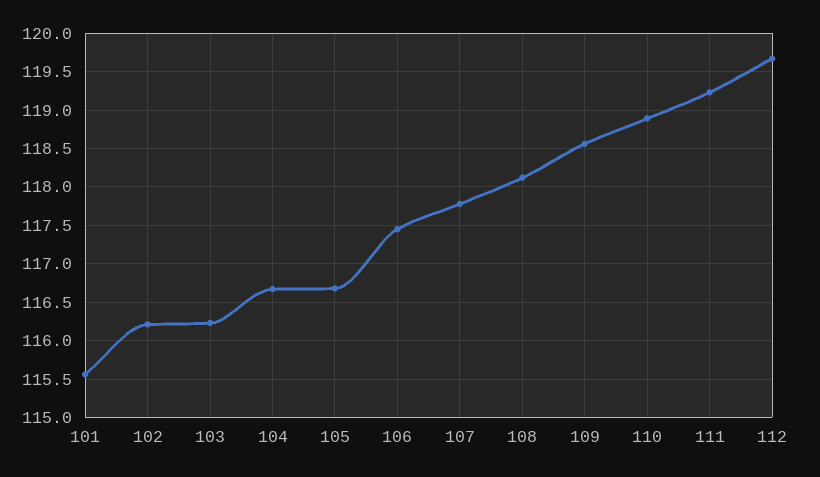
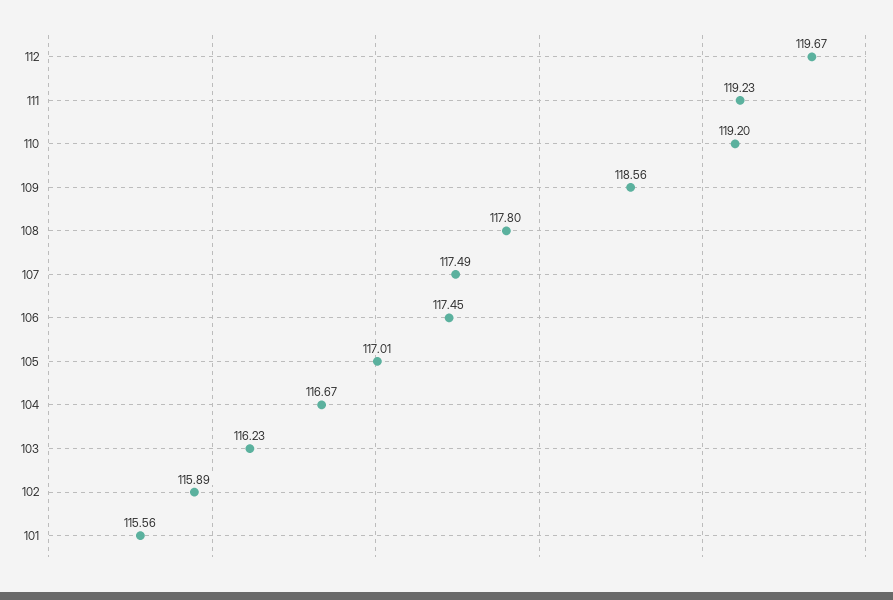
  {
    "101": 115.56,
-   "102": 116.2,
+   "102": 115.89,
    "103": 116.23,
    "104": 116.67,
-   "105": 116.7,
+   "105": 117.01,
    "106": 117.45,
-   "107": 117.8,
+   "107": 117.49,
-   "108": 118.1,
+   "108": 117.8,
    "109": 118.56,
-   "110": 118.9,
+   "110": 119.2,
    "111": 119.23,
    "112": 119.67
  }

